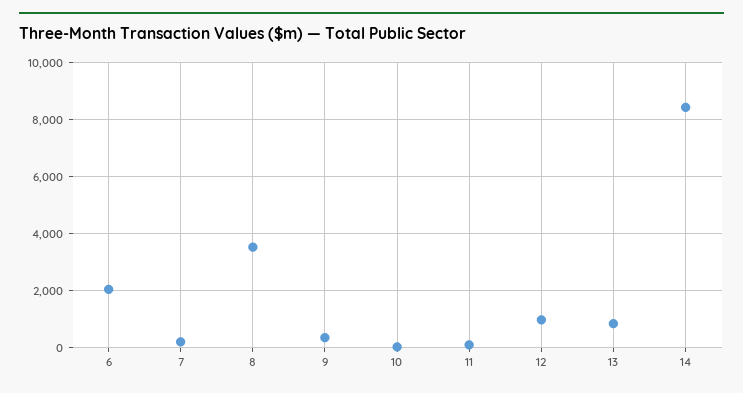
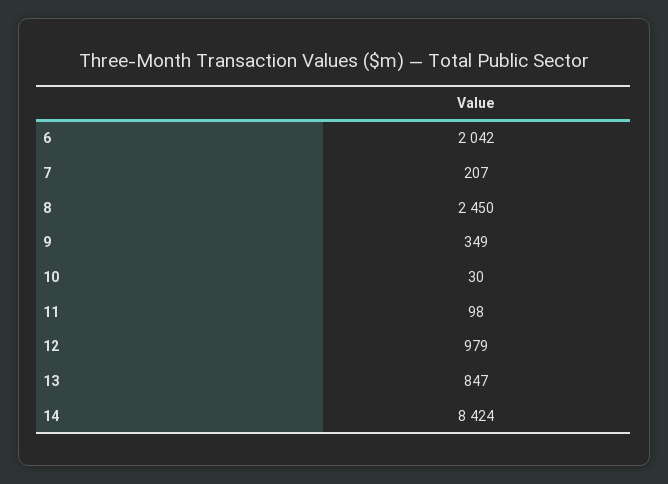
  {
    "6": 2042,
    "7": 207,
-   "8": 3500,
+   "8": 2450,
    "9": 349,
    "10": 30,
    "11": 98,
    "12": 979,
    "13": 847,
    "14": 8424
  }

